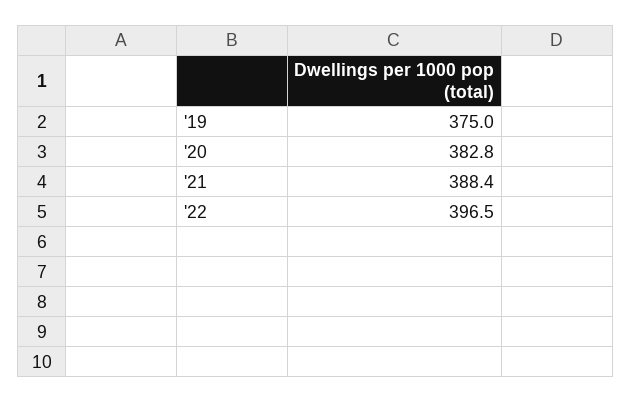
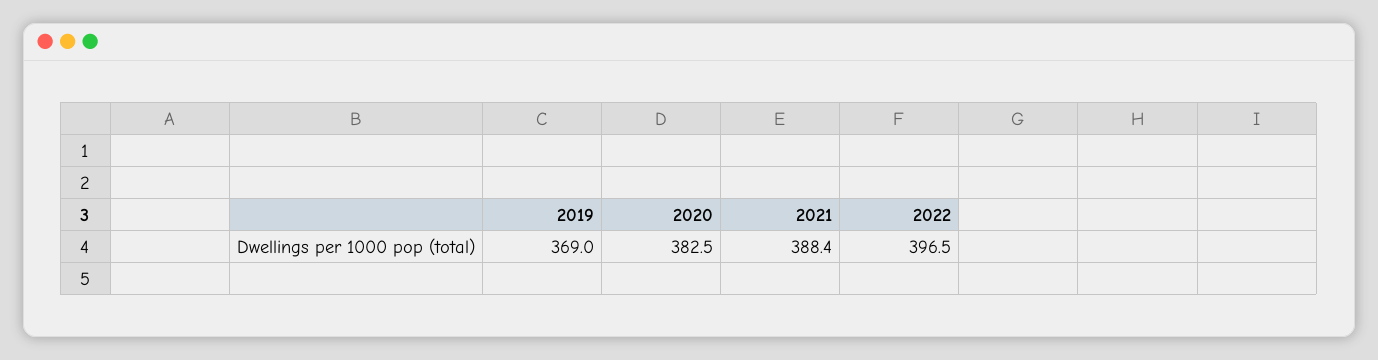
  {
-   "'19": 375,
+   "'19": 369,
-   "'20": 382.8,
+   "'20": 382.5,
    "'21": 388.4,
    "'22": 396.5
  }

